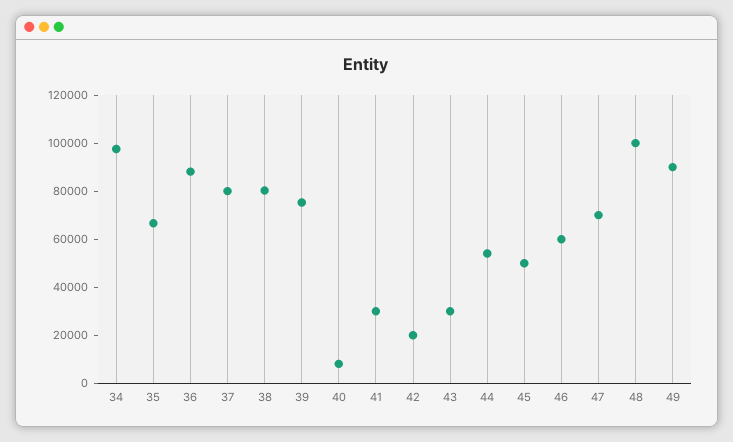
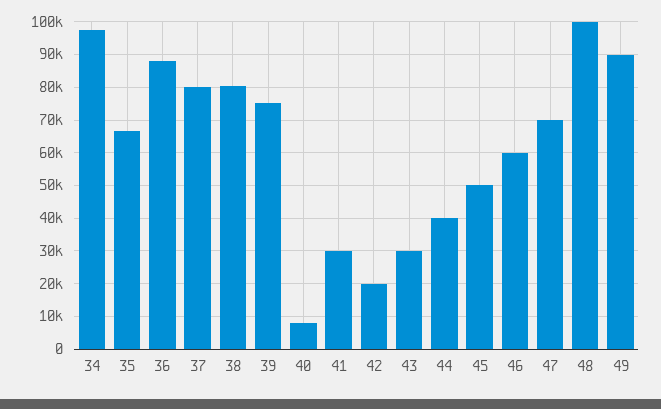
  {
    "34": 98000,
    "35": 66000,
    "36": 88000,
    "37": 80000,
    "38": 80000,
    "39": 76000,
    "40": 8000,
    "41": 30000,
    "42": 20000,
    "43": 30000,
-   "44": 55000,
+   "44": 40000,
    "45": 50000,
    "46": 60000,
    "47": 70000,
    "48": 100000,
    "49": 90000
  }

